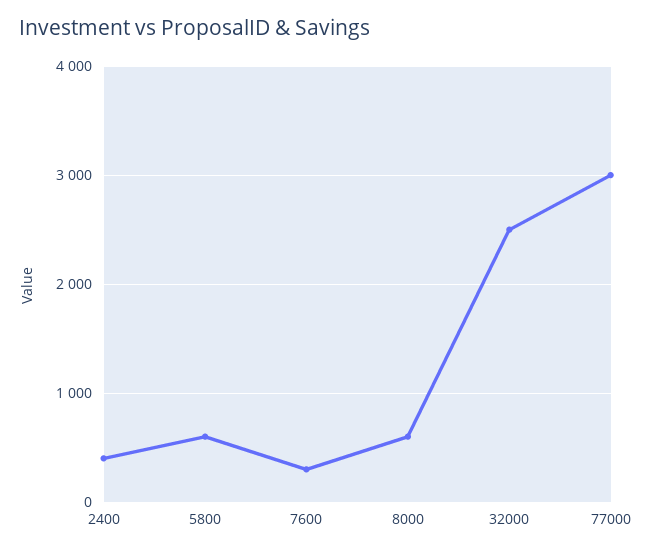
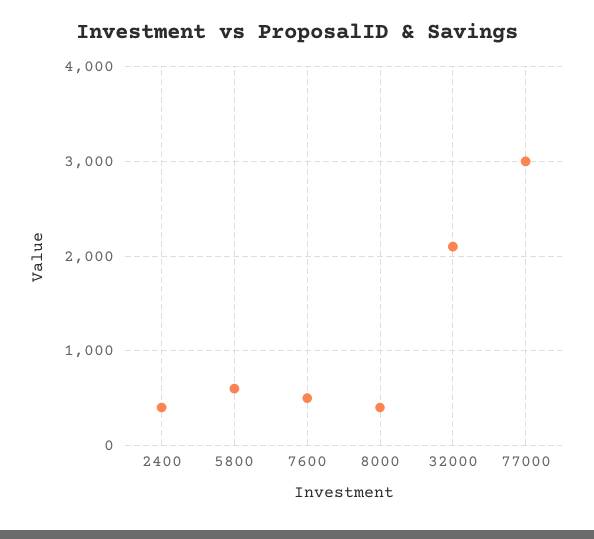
  {
    "2400": 400,
    "5800": 600,
-   "7600": 300,
+   "7600": 500,
-   "8000": 600,
+   "8000": 400,
-   "32000": 2500,
+   "32000": 2100,
    "77000": 3000
  }

